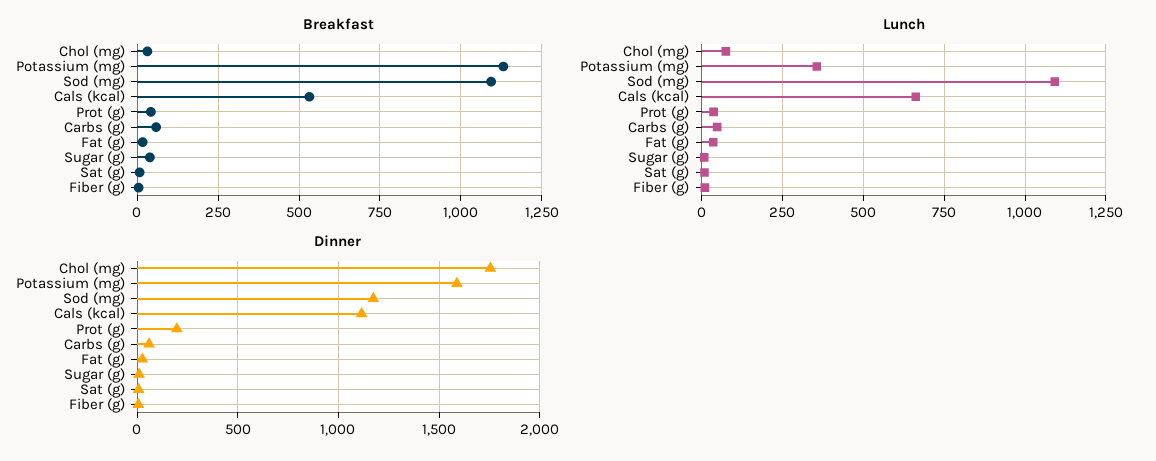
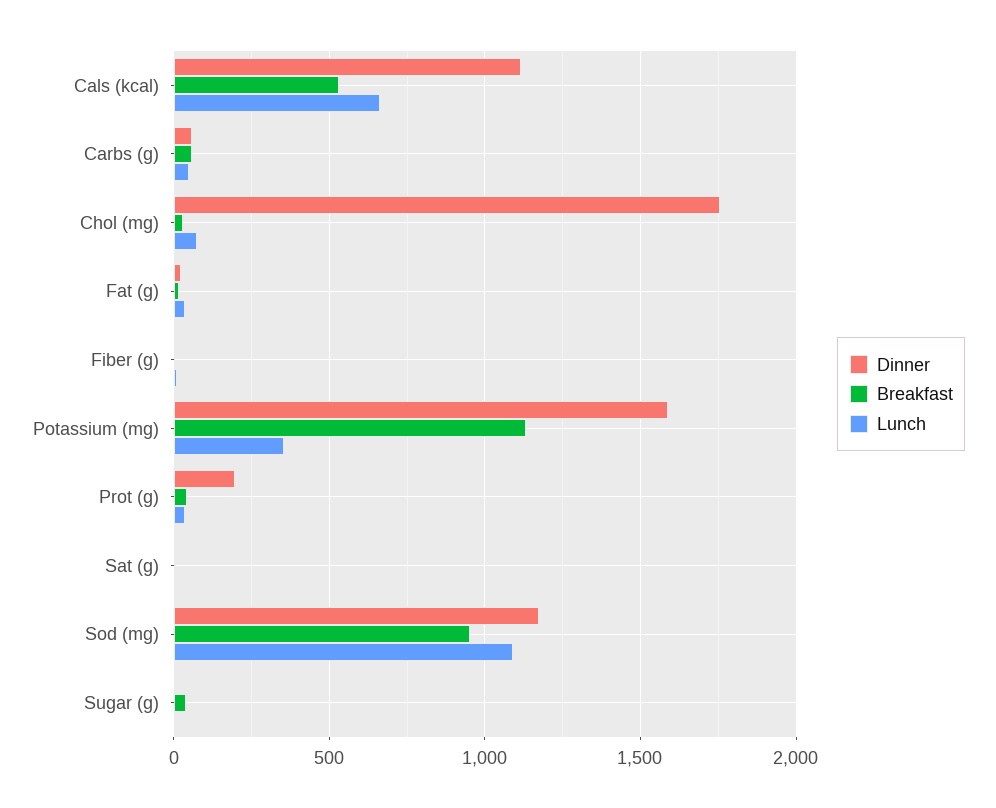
  {
    "Breakfast": {
      "Chol (mg)": 25,
      "Potassium (mg)": 1125,
-     "Sod (mg)": 1100,
+     "Sod (mg)": 950,
      "Cals (kcal)": 525,
      "Prot (g)": 50,
      "Carbs (g)": 50,
      "Fat (g)": 25,
      "Sugar (g)": 50,
      "Sat (g)": 0,
      "Fiber (g)": 0
    },
    "Lunch": {
      "Chol (mg)": 75,
      "Potassium (mg)": 350,
      "Sod (mg)": 1100,
      "Cals (kcal)": 650,
      "Prot (g)": 25,
      "Carbs (g)": 50,
      "Fat (g)": 25,
      "Sugar (g)": 0,
      "Sat (g)": 0,
      "Fiber (g)": 0
    },
    "Dinner": {
      "Chol (mg)": 1750,
      "Potassium (mg)": 1600,
      "Sod (mg)": 1150,
      "Cals (kcal)": 1100,
      "Prot (g)": 200,
      "Carbs (g)": 50,
      "Fat (g)": 50,
      "Sugar (g)": 0,
      "Sat (g)": 0,
      "Fiber (g)": 0
    }
  }

